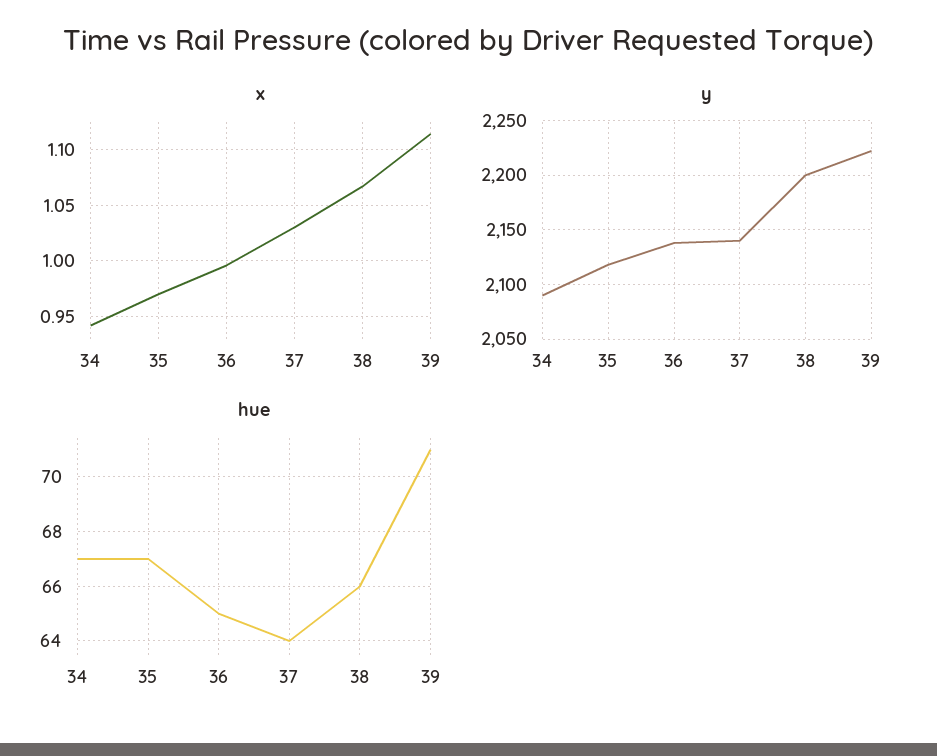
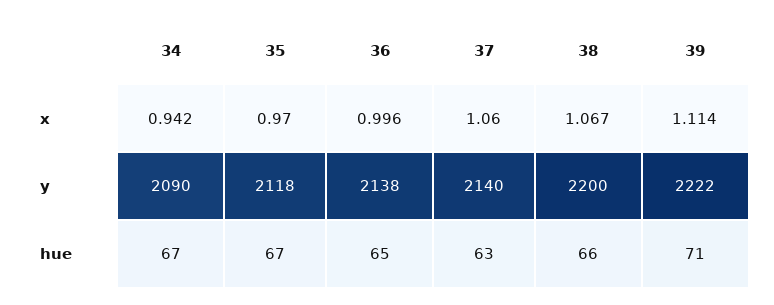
  {
    "x": {
      "34": 0.942,
      "35": 0.97,
      "36": 0.996,
-     "37": 1.03,
+     "37": 1.06,
      "38": 1.067,
      "39": 1.114
    },
    "y": {
      "34": 2090,
      "35": 2118,
      "36": 2138,
      "37": 2140,
      "38": 2200,
      "39": 2222
    },
    "hue": {
      "34": 67,
      "35": 67,
      "36": 65,
-     "37": 64,
+     "37": 63,
      "38": 66,
      "39": 71
    }
  }

